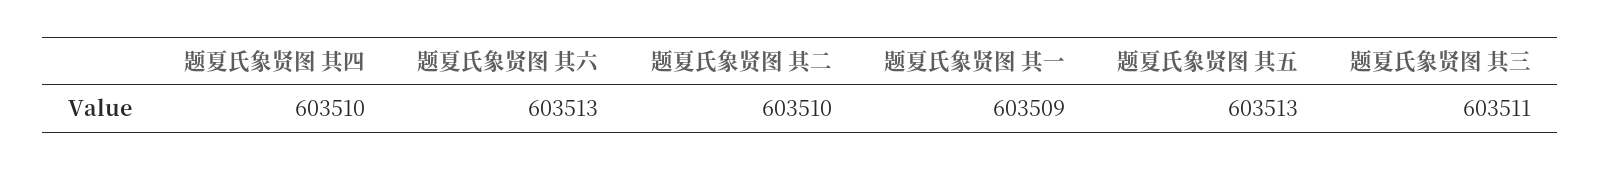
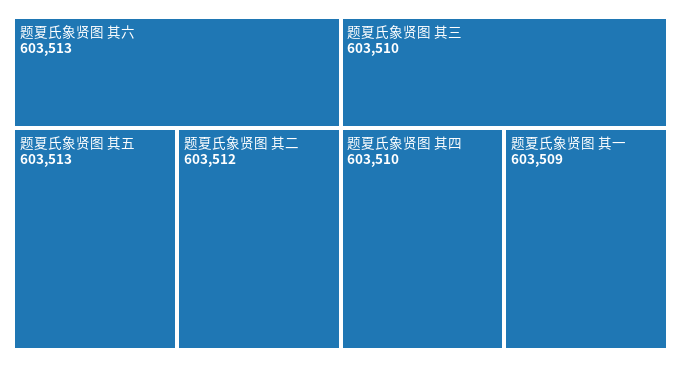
  {
    "题夏氏象贤图 其四": 603510,
    "题夏氏象贤图 其六": 603513,
-   "题夏氏象贤图 其二": 603510,
+   "题夏氏象贤图 其二": 603512,
    "题夏氏象贤图 其一": 603509,
    "题夏氏象贤图 其五": 603513,
-   "题夏氏象贤图 其三": 603511
+   "题夏氏象贤图 其三": 603510
  }

